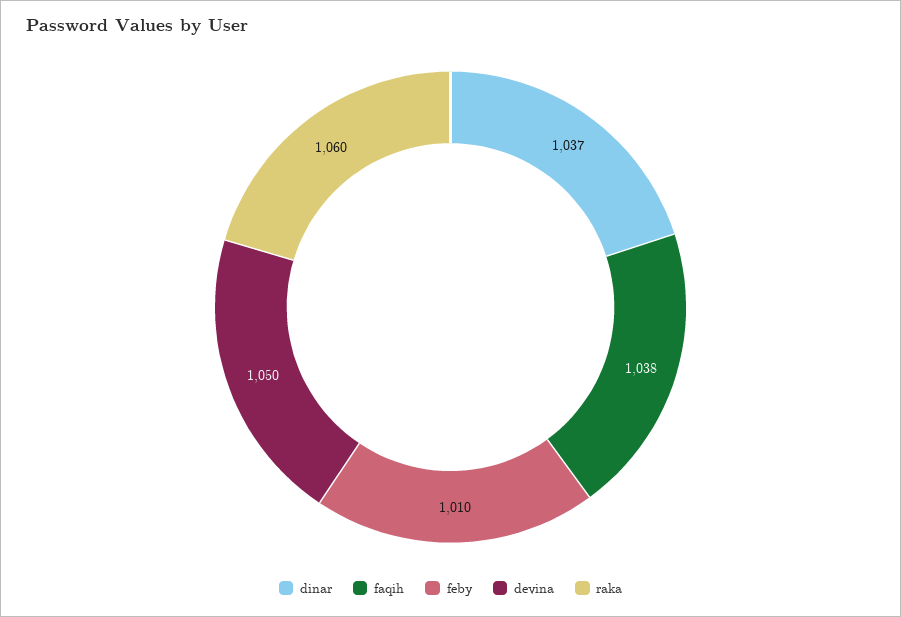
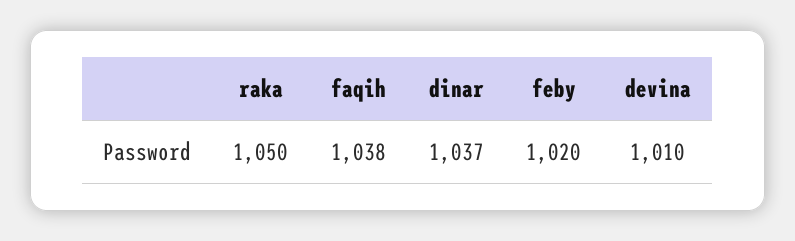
  {
    "dinar": 1037,
    "faqih": 1038,
-   "feby": 1010,
+   "feby": 1020,
-   "devina": 1050,
+   "devina": 1010,
-   "raka": 1060
+   "raka": 1050
  }

